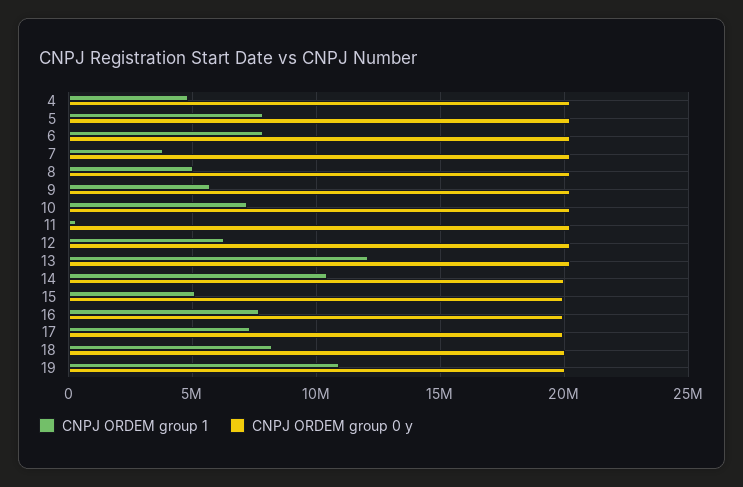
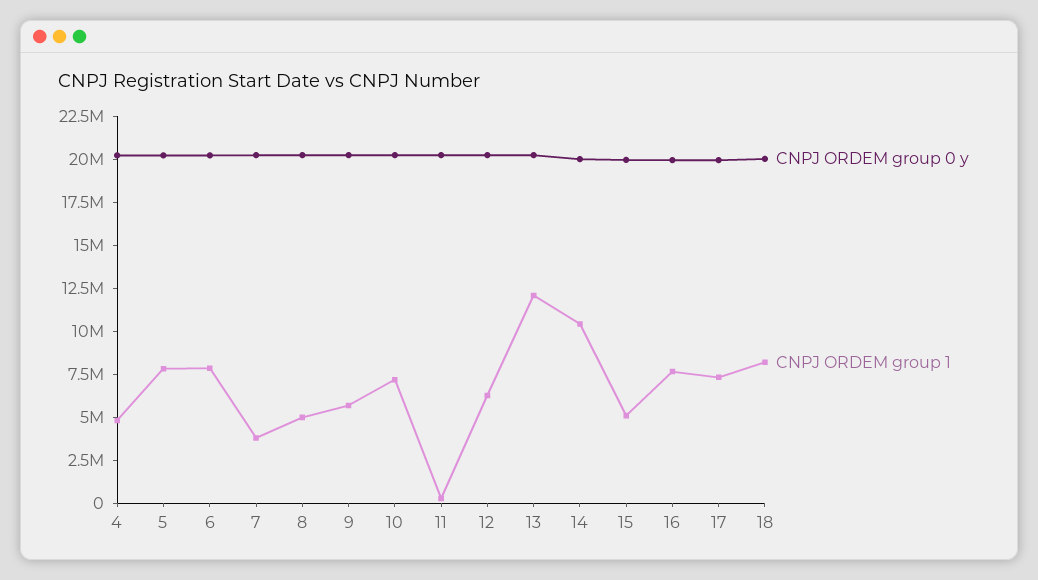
  {
    "CNPJ ORDEM group 1": {
      "4": 5000000,
      "5": 8000000,
      "6": 8000000,
      "7": 4000000,
      "8": 5000000,
      "9": 5500000,
      "10": 7000000,
      "11": 500000,
      "12": 6500000,
      "13": 12000000,
      "14": 10500000,
      "15": 5000000,
      "16": 7500000,
      "17": 7500000,
-     "18": 8000000,
+     "18": 8000000
-     "19": 11000000
    },
    "CNPJ ORDEM group 0 y": {
      "4": 20000000,
      "5": 20000000,
      "6": 20000000,
      "7": 20000000,
      "8": 20000000,
      "9": 20000000,
      "10": 20000000,
      "11": 20000000,
      "12": 20000000,
      "13": 20000000,
      "14": 20000000,
      "15": 20000000,
      "16": 20000000,
      "17": 20000000,
-     "18": 20000000,
+     "18": 20000000
-     "19": 20000000
    }
  }

